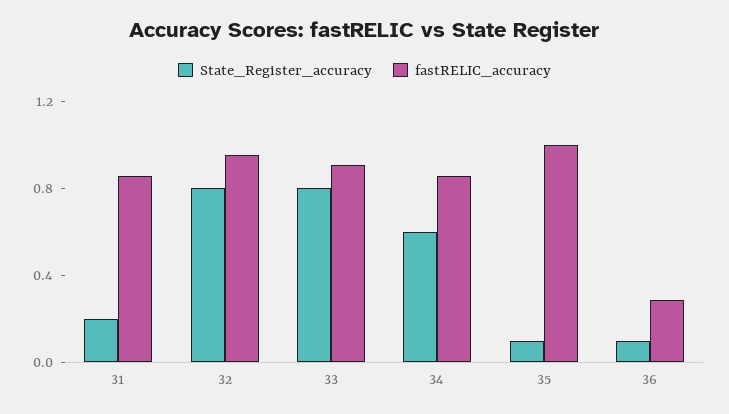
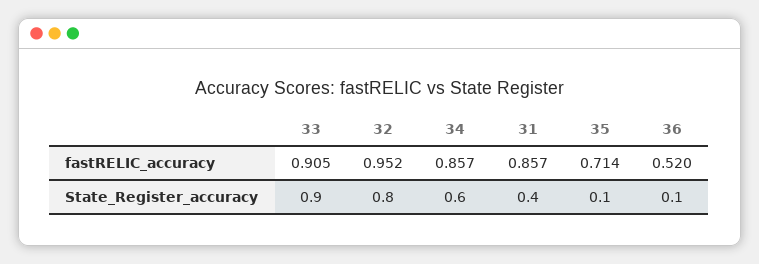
  {
    "State_Register_accuracy": {
-     "31": 0.2,
+     "31": 0.4,
      "32": 0.8,
-     "33": 0.8,
+     "33": 0.9,
      "34": 0.6,
      "35": 0.1,
      "36": 0.1
    },
    "fastRELIC_accuracy": {
      "31": 0.857,
      "32": 0.952,
      "33": 0.905,
      "34": 0.857,
-     "35": 1,
+     "35": 0.714,
-     "36": 0.3
+     "36": 0.52
    }
  }

